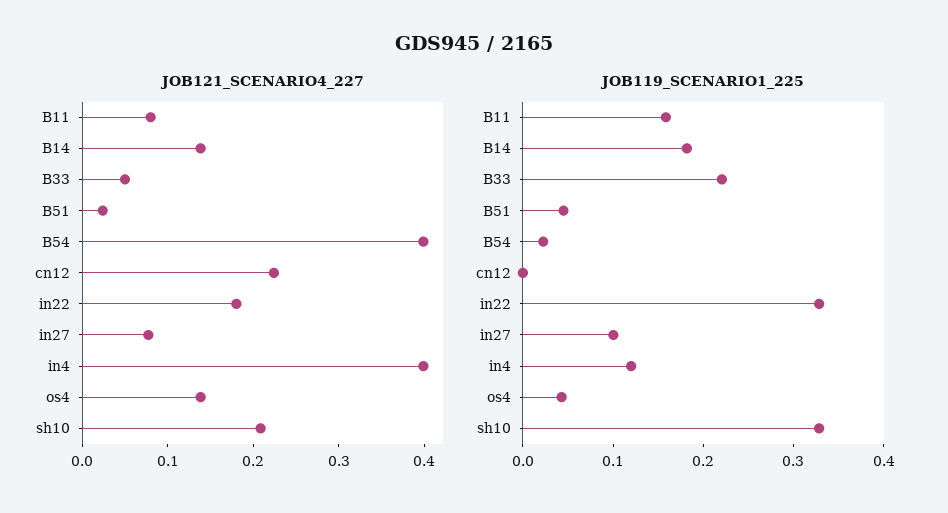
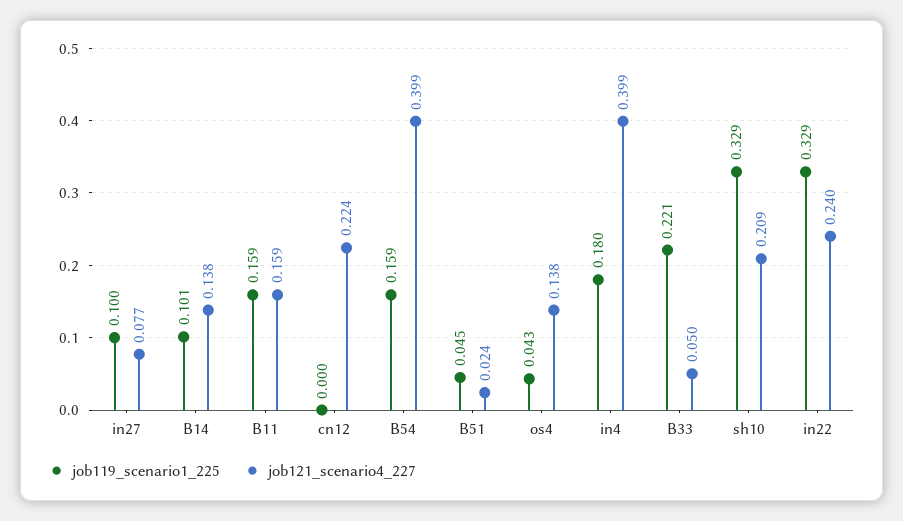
  {
    "JOB121_SCENARIO4_227": {
-     "B11": 0.08,
+     "B11": 0.159,
      "B14": 0.138,
      "B33": 0.05,
      "B51": 0.024,
      "B54": 0.399,
      "cn12": 0.224,
-     "in22": 0.18,
+     "in22": 0.24,
      "in27": 0.077,
      "in4": 0.399,
      "os4": 0.138,
      "sh10": 0.209
    },
    "JOB119_SCENARIO1_225": {
      "B11": 0.159,
-     "B14": 0.18,
+     "B14": 0.101,
      "B33": 0.221,
      "B51": 0.045,
-     "B54": 0.02,
+     "B54": 0.159,
      "cn12": 0,
      "in22": 0.329,
      "in27": 0.1,
-     "in4": 0.12,
+     "in4": 0.18,
      "os4": 0.043,
      "sh10": 0.329
    }
  }

